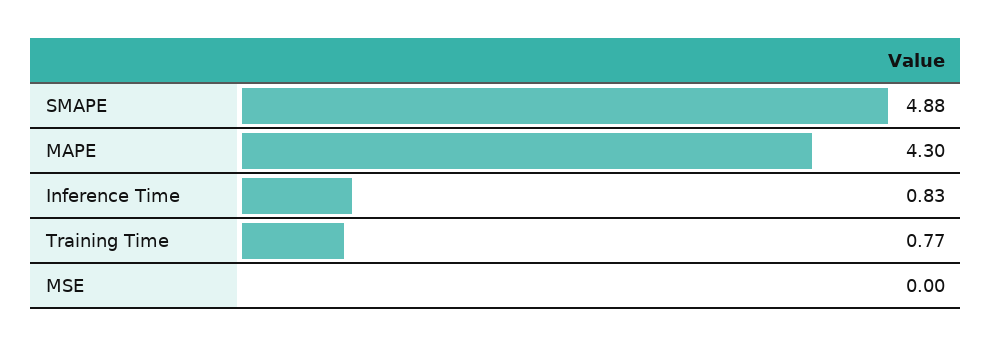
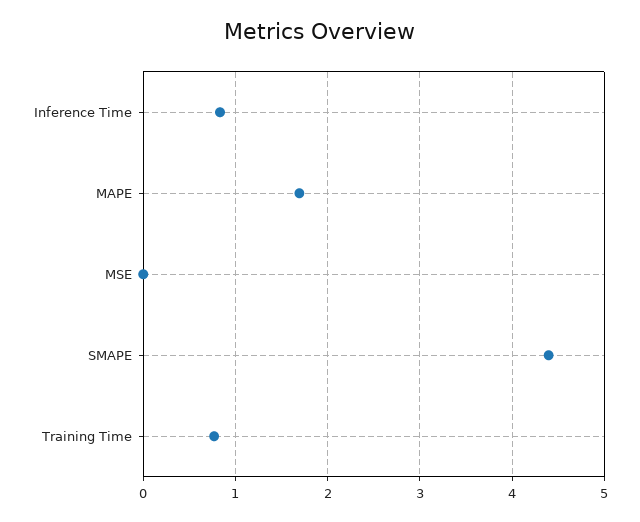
  {
-   "SMAPE": 4.88,
+   "SMAPE": 4.4,
-   "MAPE": 4.3,
+   "MAPE": 1.7,
    "Inference Time": 0.83,
    "Training Time": 0.77,
    "MSE": 0
  }

